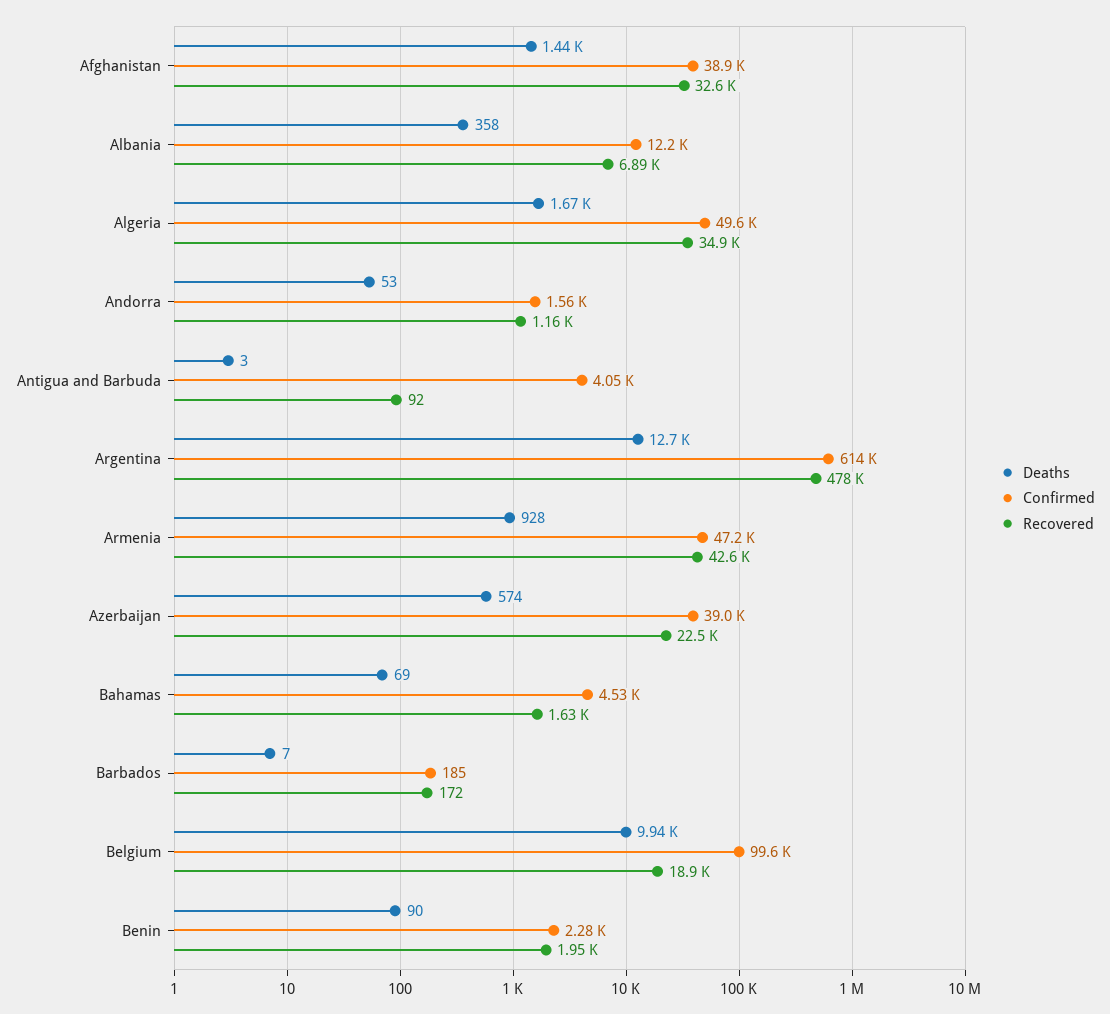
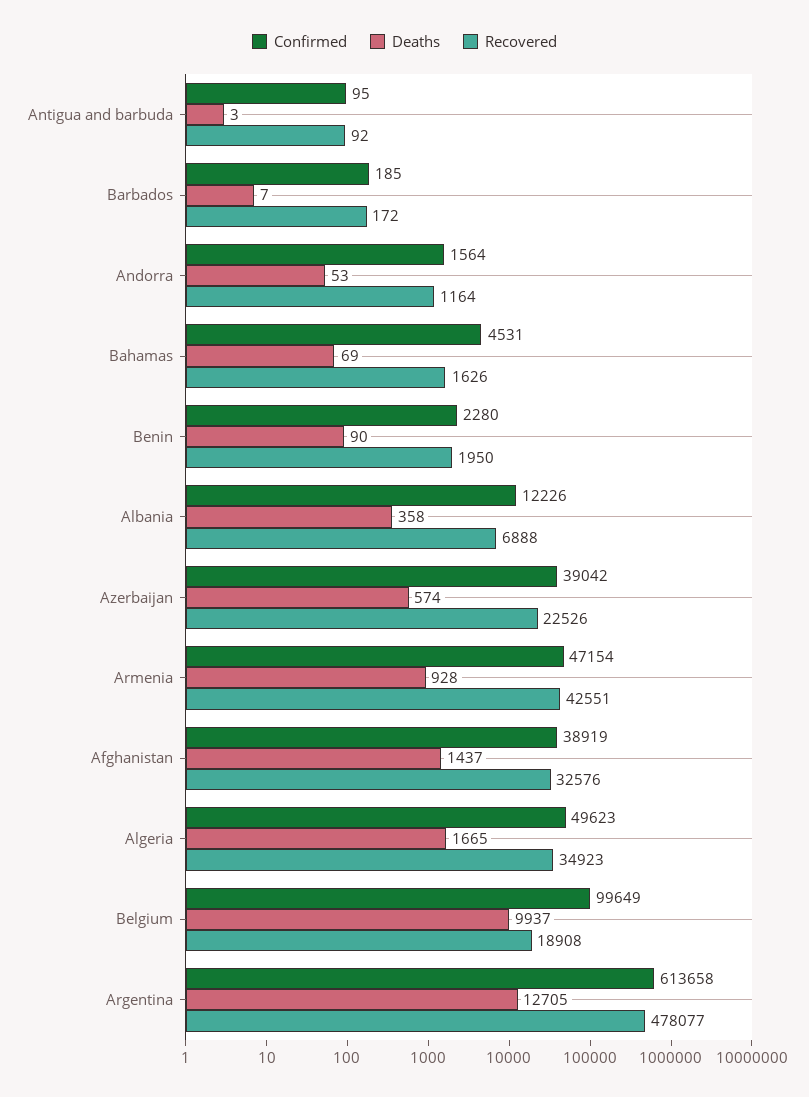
  {
    "Deaths": {
      "Afghanistan": 1437,
      "Albania": 358,
      "Algeria": 1665,
      "Andorra": 53,
      "Antigua and Barbuda": 3,
      "Argentina": 12705,
      "Armenia": 928,
      "Azerbaijan": 574,
      "Bahamas": 69,
      "Barbados": 7,
      "Belgium": 9937,
      "Benin": 90
    },
    "Confirmed": {
      "Afghanistan": 38919,
      "Albania": 12226,
      "Algeria": 49623,
      "Andorra": 1564,
-     "Antigua and Barbuda": 4050,
+     "Antigua and Barbuda": 95,
      "Argentina": 613658,
      "Armenia": 47154,
      "Azerbaijan": 39042,
      "Bahamas": 4531,
      "Barbados": 185,
      "Belgium": 99649,
      "Benin": 2280
    },
    "Recovered": {
      "Afghanistan": 32576,
      "Albania": 6888,
      "Algeria": 34923,
      "Andorra": 1164,
      "Antigua and Barbuda": 92,
      "Argentina": 478077,
      "Armenia": 42551,
      "Azerbaijan": 22526,
      "Bahamas": 1626,
      "Barbados": 172,
      "Belgium": 18908,
      "Benin": 1950
    }
  }

